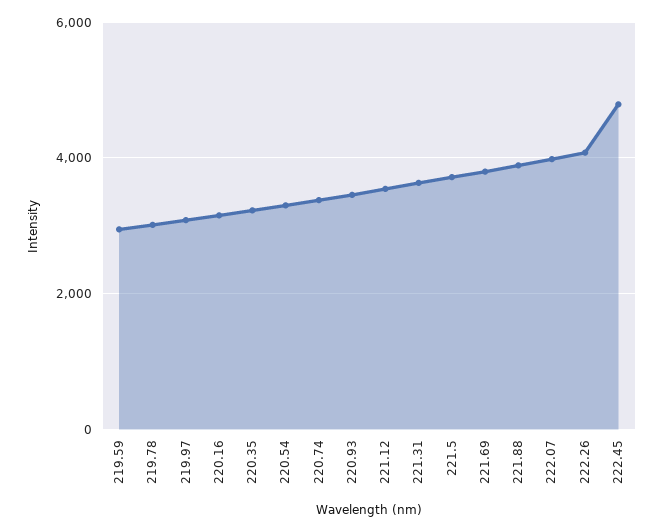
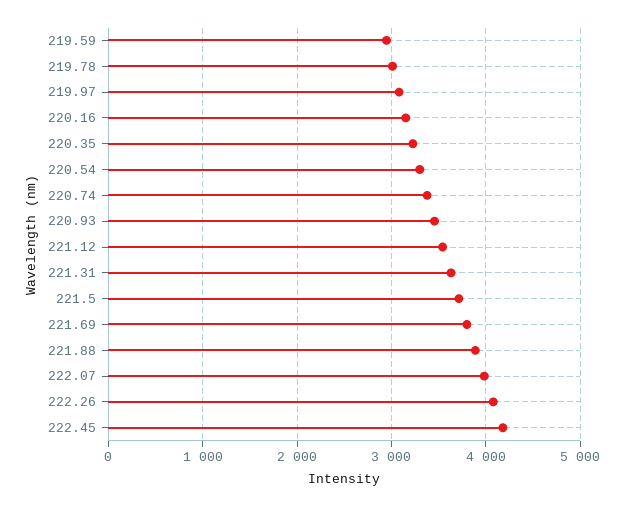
  {
    "219.59": 2900,
    "219.78": 3000,
    "219.97": 3100,
    "220.16": 3200,
    "220.35": 3200,
    "220.54": 3300,
    "220.74": 3400,
    "220.93": 3500,
    "221.12": 3500,
    "221.31": 3600,
    "221.5": 3700,
    "221.69": 3800,
    "221.88": 3900,
    "222.07": 4000,
    "222.26": 4100,
-   "222.45": 4800
+   "222.45": 4200
  }

